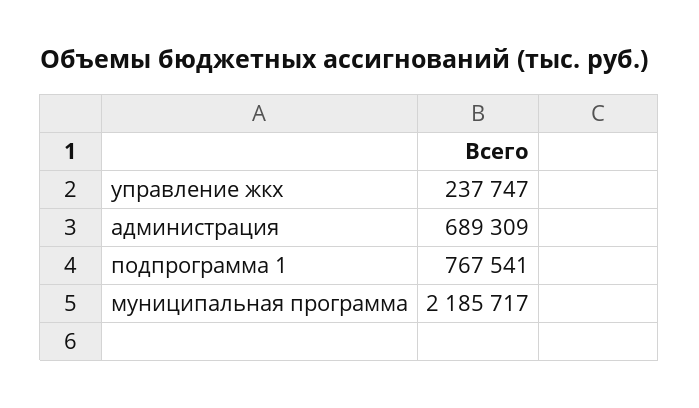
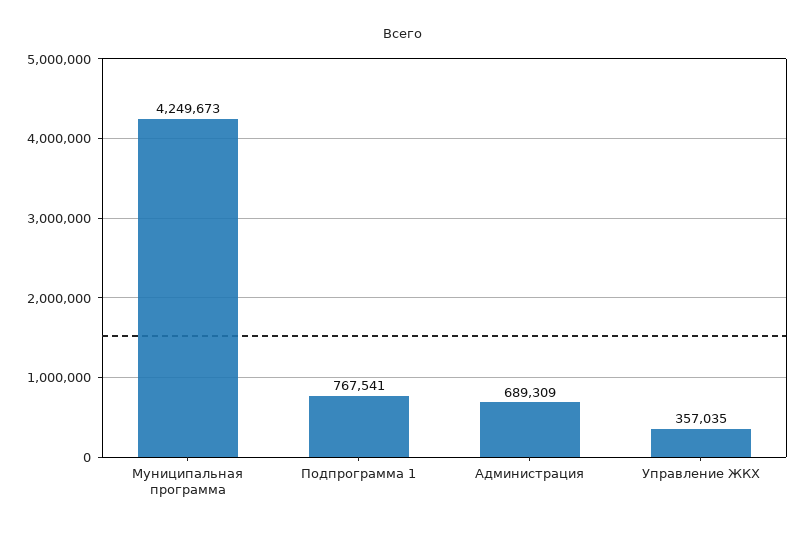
  {
-   "управление жкх": 237747,
+   "управление жкх": 357035,
    "администрация": 689309,
    "подпрограмма 1": 767541,
-   "муниципальная программа": 2185717
+   "муниципальная программа": 4249673
  }

